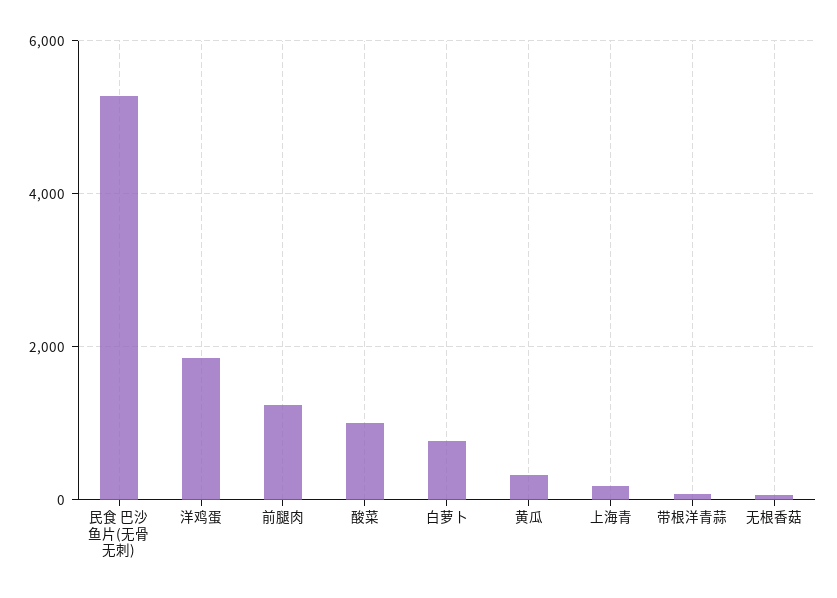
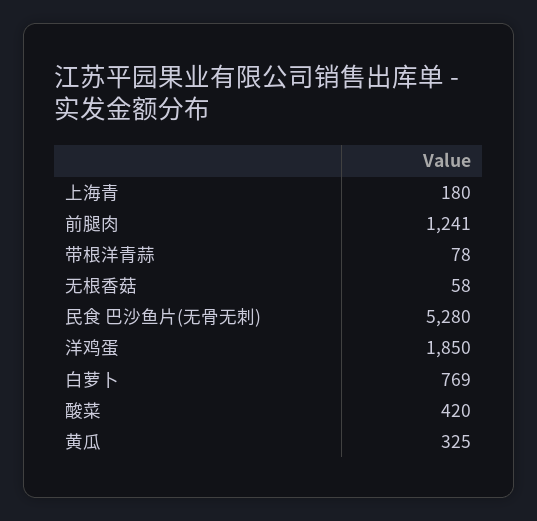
  {
    "民食 巴沙鱼片(无骨无刺)": 5280,
    "洋鸡蛋": 1850,
    "前腿肉": 1241,
-   "酸菜": 1000,
+   "酸菜": 420,
    "白萝卜": 769,
    "黄瓜": 325,
    "上海青": 180,
    "带根洋青蒜": 78,
    "无根香菇": 58
  }

